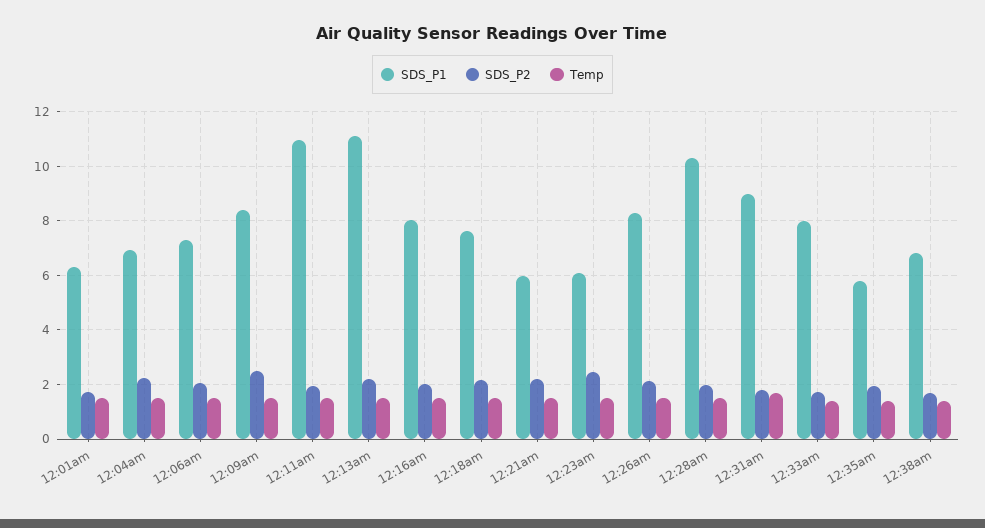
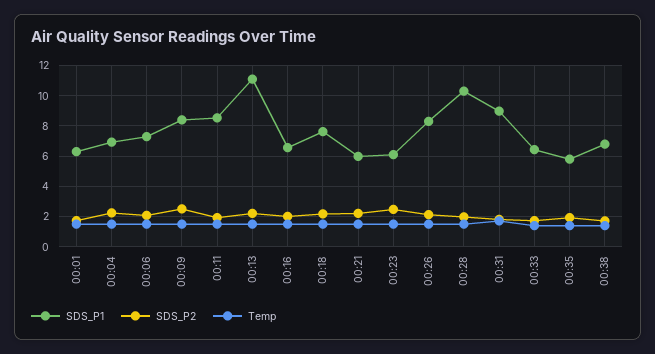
  {
    "SDS_P1": {
      "12:01am": 6.25,
      "12:04am": 7,
      "12:06am": 7.25,
      "12:09am": 8.5,
-     "12:11am": 11,
+     "12:11am": 8.5,
      "12:13am": 11,
-     "12:16am": 8,
+     "12:16am": 6.5,
      "12:18am": 7.75,
      "12:21am": 6,
      "12:23am": 6,
      "12:26am": 8.25,
      "12:28am": 10.25,
      "12:31am": 9,
-     "12:33am": 8,
+     "12:33am": 6.5,
      "12:35am": 5.75,
      "12:38am": 6.75
    },
    "SDS_P2": {
      "12:01am": 1.75,
      "12:04am": 2.25,
      "12:06am": 2,
      "12:09am": 2.5,
      "12:11am": 2,
      "12:13am": 2.25,
      "12:16am": 2,
      "12:18am": 2.25,
      "12:21am": 2.25,
      "12:23am": 2.5,
      "12:26am": 2.25,
      "12:28am": 2,
      "12:31am": 1.75,
      "12:33am": 1.75,
      "12:35am": 2,
      "12:38am": 1.75
    },
    "Temp": {
      "12:01am": 1.5,
      "12:04am": 1.5,
      "12:06am": 1.5,
      "12:09am": 1.5,
      "12:11am": 1.5,
      "12:13am": 1.5,
      "12:16am": 1.5,
      "12:18am": 1.5,
      "12:21am": 1.5,
      "12:23am": 1.5,
      "12:26am": 1.5,
      "12:28am": 1.5,
      "12:31am": 1.75,
      "12:33am": 1.5,
      "12:35am": 1.5,
      "12:38am": 1.5
    }
  }

